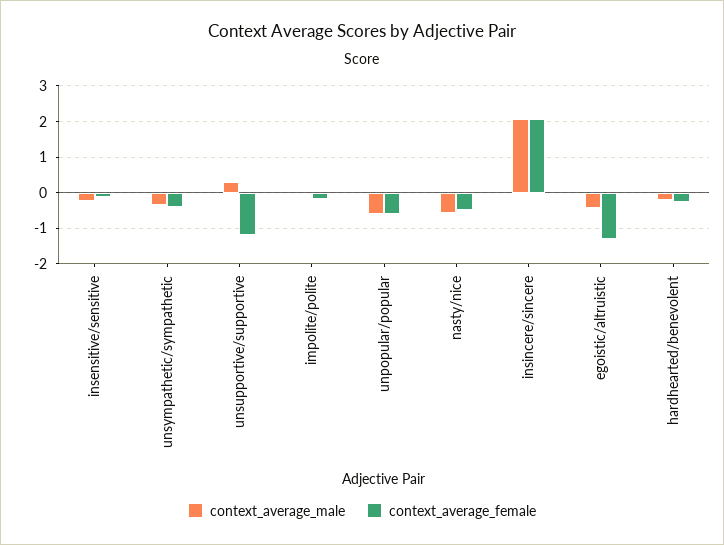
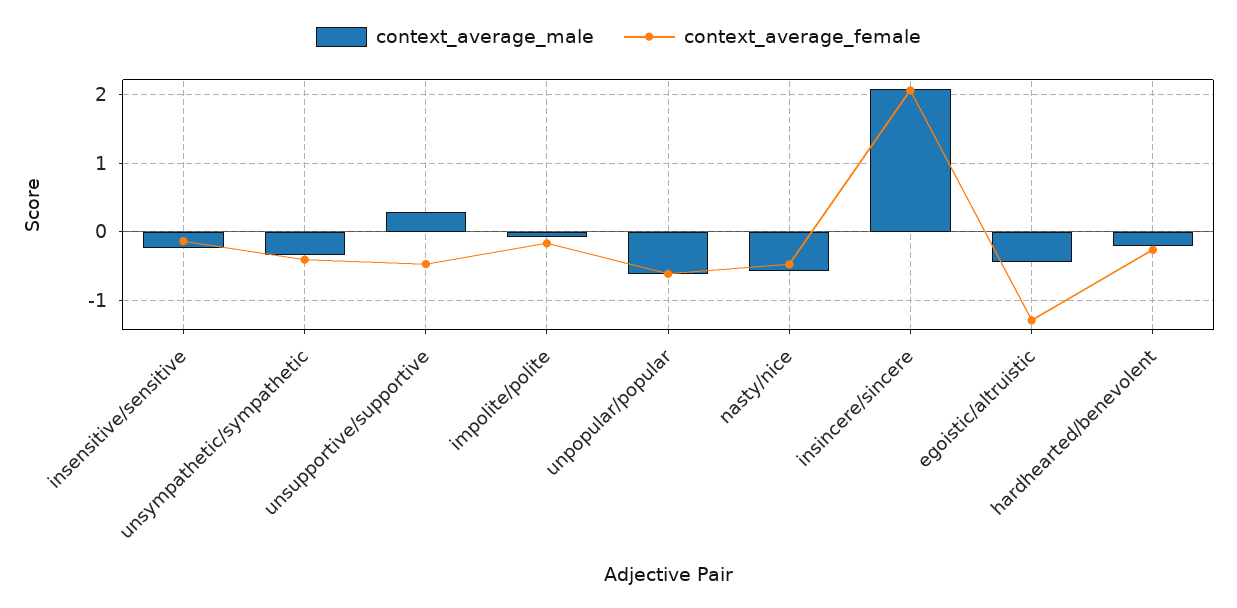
  {
    "context_average_male": {
      "insensitive/sensitive": -0.2,
      "unsympathetic/sympathetic": -0.3,
      "unsupportive/supportive": 0.3,
      "impolite/polite": -0.1,
      "unpopular/popular": -0.6,
      "nasty/nice": -0.6,
      "insincere/sincere": 2.1,
      "egoistic/altruistic": -0.4,
      "hardhearted/benevolent": -0.2
    },
    "context_average_female": {
      "insensitive/sensitive": -0.1,
      "unsympathetic/sympathetic": -0.4,
-     "unsupportive/supportive": -1.2,
+     "unsupportive/supportive": -0.5,
      "impolite/polite": -0.2,
      "unpopular/popular": -0.6,
      "nasty/nice": -0.5,
      "insincere/sincere": 2.1,
      "egoistic/altruistic": -1.3,
      "hardhearted/benevolent": -0.3
    }
  }

